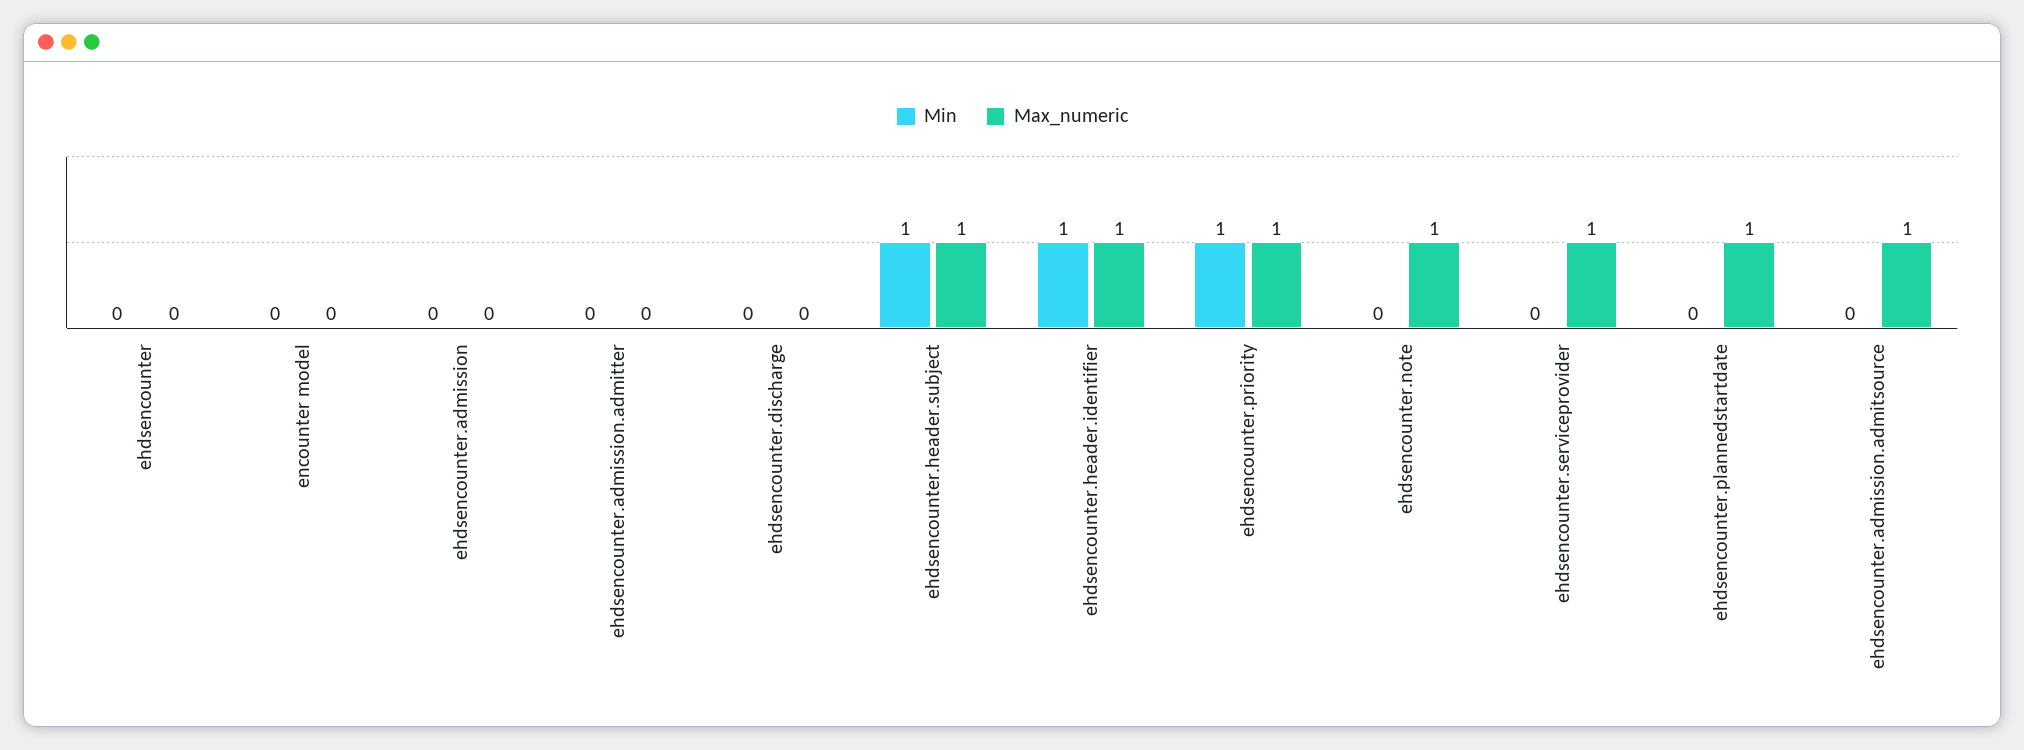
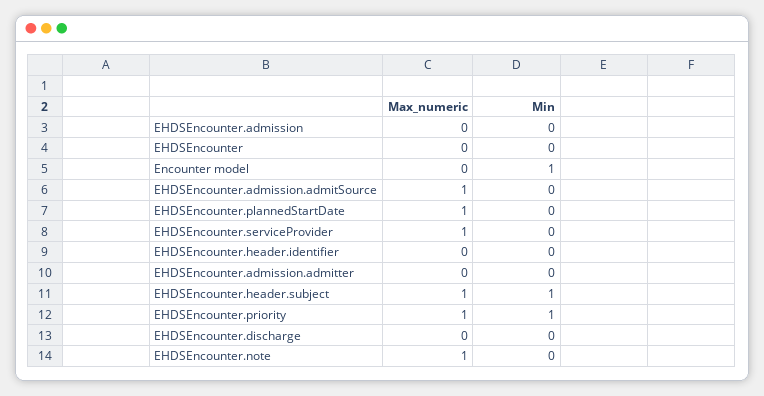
  {
    "Min": {
      "ehdsencounter": 0,
-     "encounter model": 0,
+     "encounter model": 1,
      "ehdsencounter.admission": 0,
      "ehdsencounter.admission.admitter": 0,
      "ehdsencounter.discharge": 0,
      "ehdsencounter.header.subject": 1,
-     "ehdsencounter.header.identifier": 1,
+     "ehdsencounter.header.identifier": 0,
      "ehdsencounter.priority": 1,
      "ehdsencounter.note": 0,
      "ehdsencounter.serviceprovider": 0,
      "ehdsencounter.plannedstartdate": 0,
      "ehdsencounter.admission.admitsource": 0
    },
    "Max_numeric": {
      "ehdsencounter": 0,
      "encounter model": 0,
      "ehdsencounter.admission": 0,
      "ehdsencounter.admission.admitter": 0,
      "ehdsencounter.discharge": 0,
      "ehdsencounter.header.subject": 1,
-     "ehdsencounter.header.identifier": 1,
+     "ehdsencounter.header.identifier": 0,
      "ehdsencounter.priority": 1,
      "ehdsencounter.note": 1,
      "ehdsencounter.serviceprovider": 1,
      "ehdsencounter.plannedstartdate": 1,
      "ehdsencounter.admission.admitsource": 1
    }
  }

